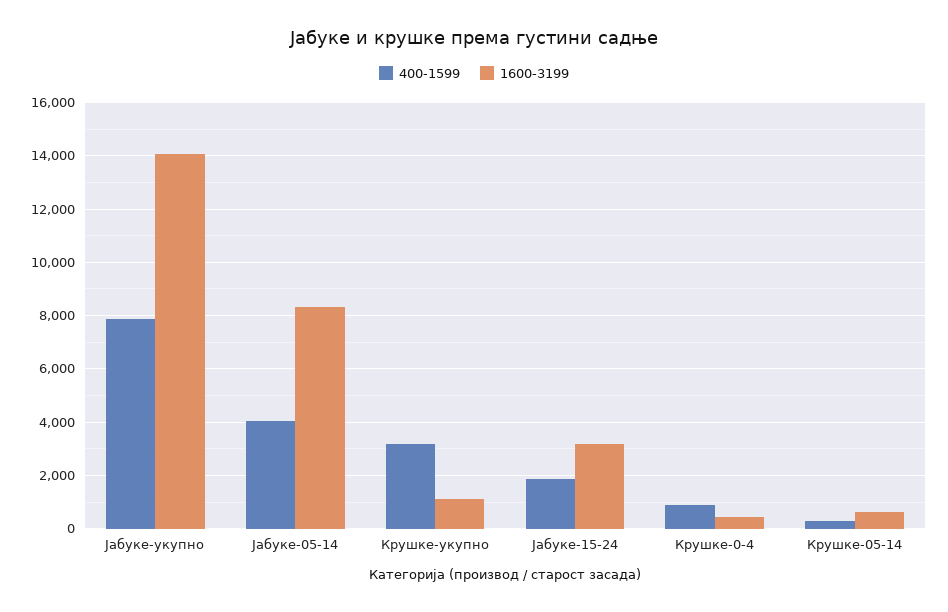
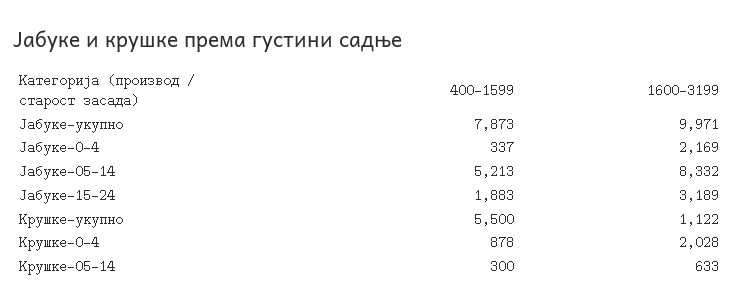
  {
    "400-1599": {
      "Јабуке-укупно": 7873,
-     "Јабуке-05-14": 4000,
+     "Јабуке-05-14": 5213,
-     "Крушке-укупно": 3250,
+     "Крушке-укупно": 5500,
      "Јабуке-15-24": 1883,
      "Крушке-0-4": 878,
-     "Крушке-05-14": 300
+     "Крушке-05-14": 300,
+     "Јабуке-0-4": 337
    },
    "1600-3199": {
-     "Јабуке-укупно": 14000,
+     "Јабуке-укупно": 9971,
      "Јабуке-05-14": 8332,
      "Крушке-укупно": 1122,
      "Јабуке-15-24": 3189,
-     "Крушке-0-4": 500,
+     "Крушке-0-4": 2028,
-     "Крушке-05-14": 633
+     "Крушке-05-14": 633,
+     "Јабуке-0-4": 2169
    }
  }

